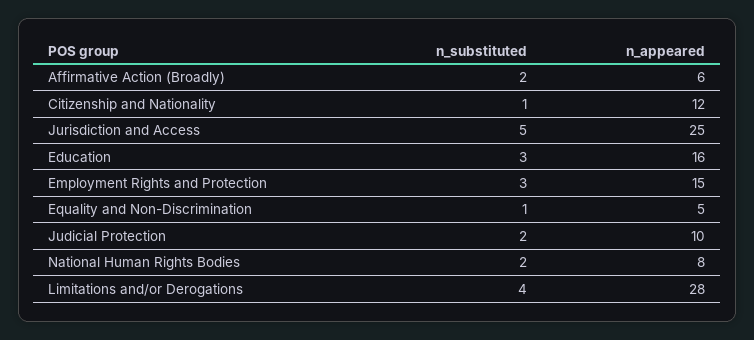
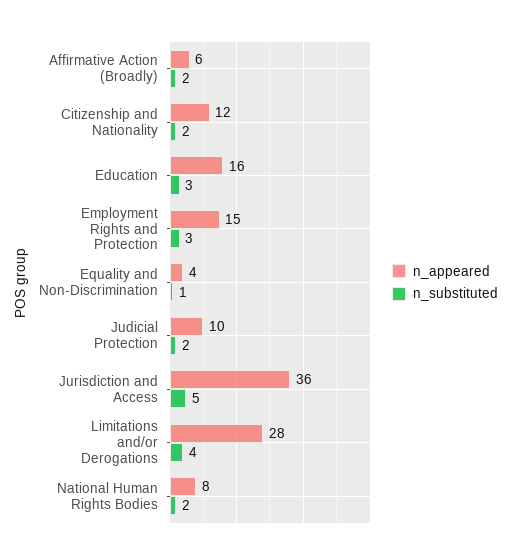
  {
    "n_substituted": {
      "Affirmative Action (Broadly)": 2,
-     "Citizenship and Nationality": 1,
+     "Citizenship and Nationality": 2,
      "Jurisdiction and Access": 5,
      "Education": 3,
      "Employment Rights and Protection": 3,
      "Equality and Non-Discrimination": 1,
      "Judicial Protection": 2,
      "National Human Rights Bodies": 2,
      "Limitations and/or Derogations": 4
    },
    "n_appeared": {
      "Affirmative Action (Broadly)": 6,
      "Citizenship and Nationality": 12,
-     "Jurisdiction and Access": 25,
+     "Jurisdiction and Access": 36,
      "Education": 16,
      "Employment Rights and Protection": 15,
-     "Equality and Non-Discrimination": 5,
+     "Equality and Non-Discrimination": 4,
      "Judicial Protection": 10,
      "National Human Rights Bodies": 8,
      "Limitations and/or Derogations": 28
    }
  }

